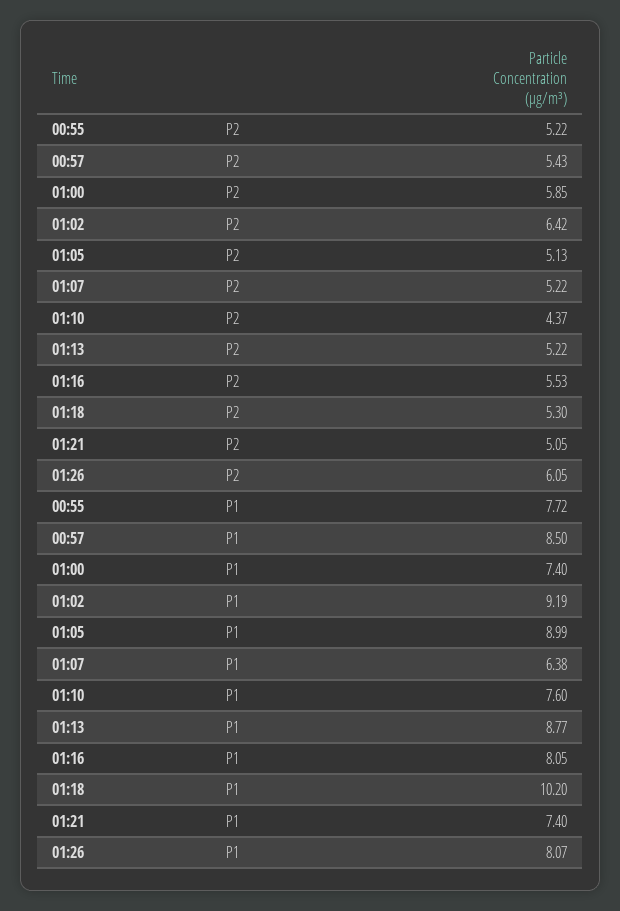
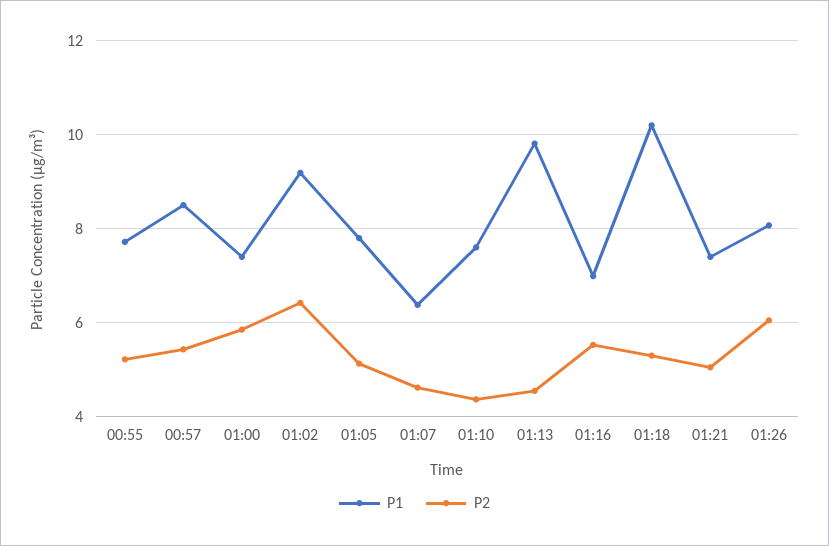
  {
    "P2": {
      "00:55": 5.22,
      "00:57": 5.43,
      "01:00": 5.85,
      "01:02": 6.42,
      "01:05": 5.13,
-     "01:07": 5.22,
+     "01:07": 4.6,
      "01:10": 4.37,
-     "01:13": 5.22,
+     "01:13": 4.6,
      "01:16": 5.53,
      "01:18": 5.3,
      "01:21": 5.05,
      "01:26": 6.05
    },
    "P1": {
      "00:55": 7.72,
      "00:57": 8.5,
      "01:00": 7.4,
      "01:02": 9.19,
-     "01:05": 8.99,
+     "01:05": 7.8,
      "01:07": 6.38,
      "01:10": 7.6,
-     "01:13": 8.77,
+     "01:13": 9.8,
-     "01:16": 8.05,
+     "01:16": 7,
      "01:18": 10.2,
      "01:21": 7.4,
      "01:26": 8.07
    }
  }

